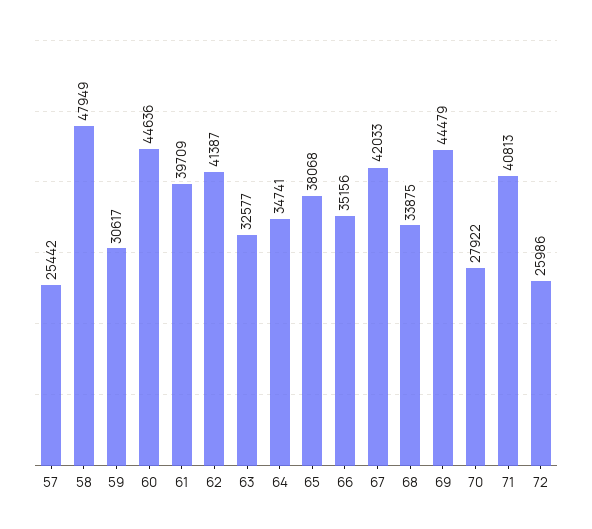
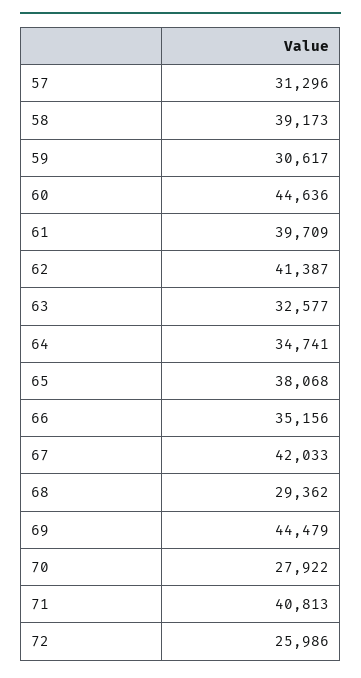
  {
-   "57": 25442,
+   "57": 31296,
-   "58": 47949,
+   "58": 39173,
    "59": 30617,
    "60": 44636,
    "61": 39709,
    "62": 41387,
    "63": 32577,
    "64": 34741,
    "65": 38068,
    "66": 35156,
    "67": 42033,
-   "68": 33875,
+   "68": 29362,
    "69": 44479,
    "70": 27922,
    "71": 40813,
    "72": 25986
  }

